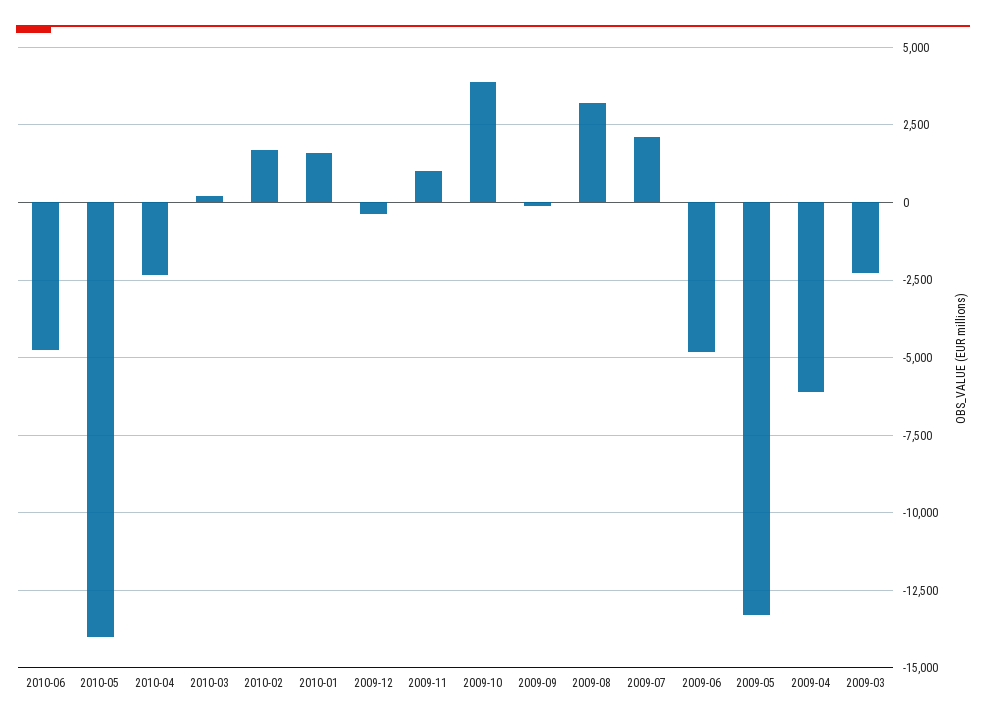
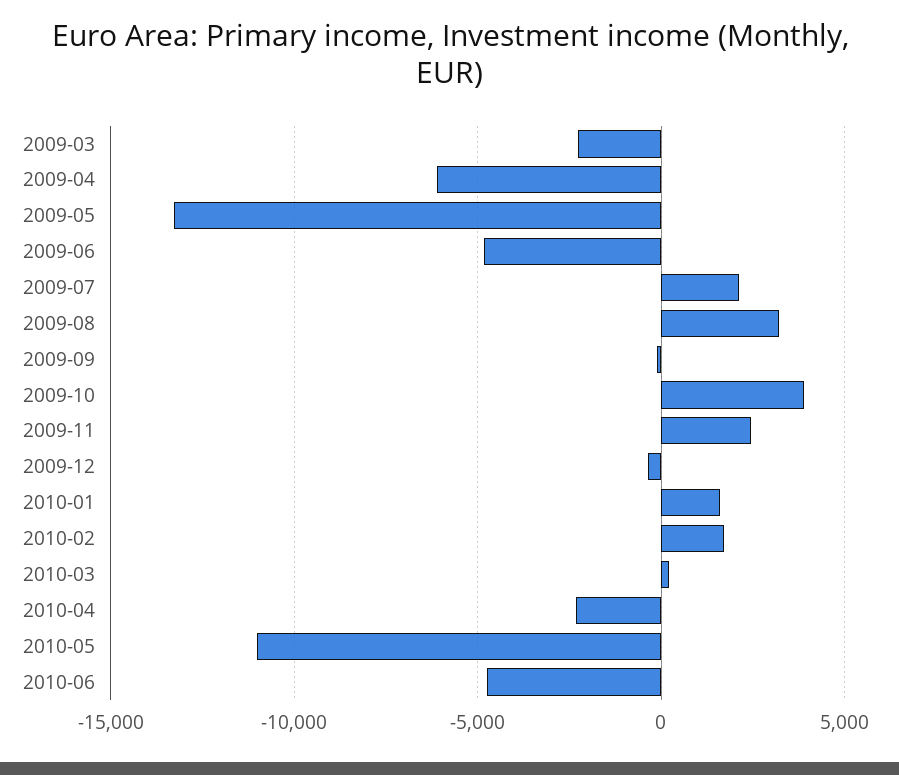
  {
    "2010-06": -4750,
-   "2010-05": -14000,
+   "2010-05": -11000,
    "2010-04": -2250,
    "2010-03": 250,
    "2010-02": 1750,
    "2010-01": 1500,
    "2009-12": -500,
-   "2009-11": 1000,
+   "2009-11": 2500,
    "2009-10": 3750,
    "2009-09": 0,
    "2009-08": 3250,
    "2009-07": 2000,
    "2009-06": -4750,
    "2009-05": -13250,
    "2009-04": -6000,
    "2009-03": -2250
  }

